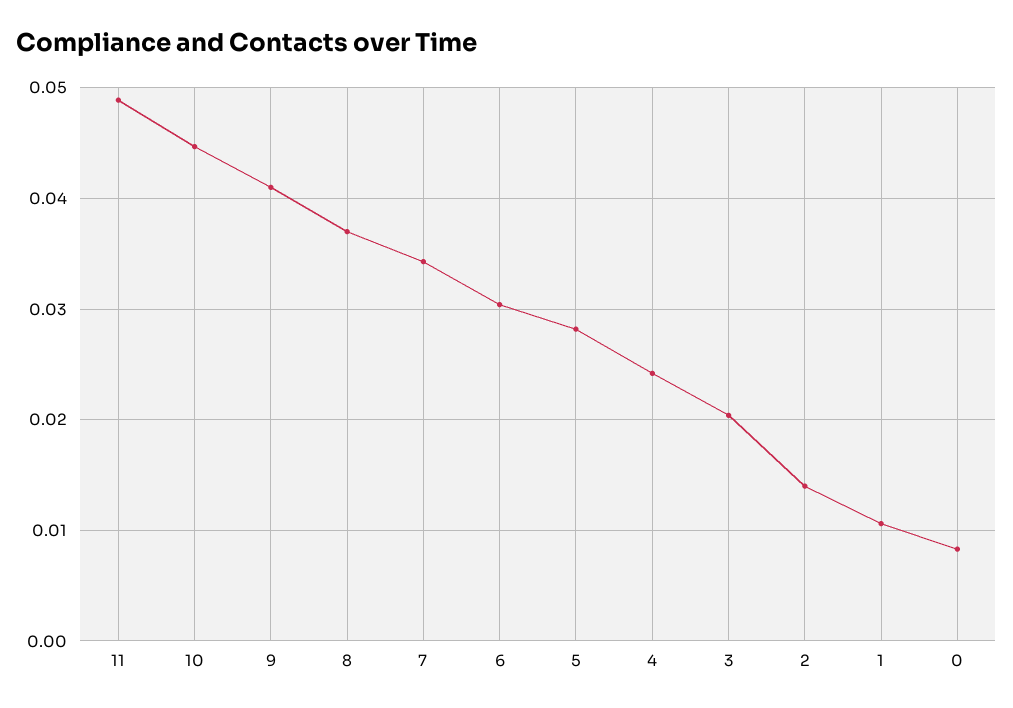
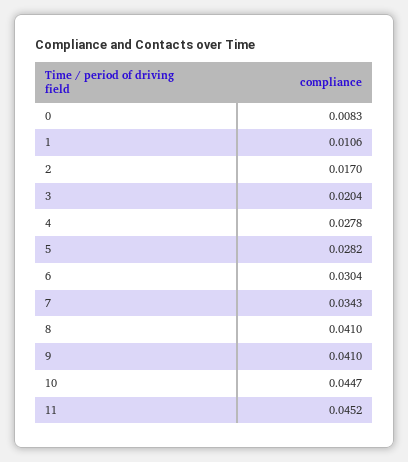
  {
-   "11": 0.049,
+   "11": 0.0452,
    "10": 0.0447,
    "9": 0.041,
-   "8": 0.037,
+   "8": 0.041,
    "7": 0.0343,
    "6": 0.0304,
    "5": 0.0282,
-   "4": 0.024,
+   "4": 0.0278,
    "3": 0.0204,
-   "2": 0.014,
+   "2": 0.017,
    "1": 0.0106,
    "0": 0.0083
  }

